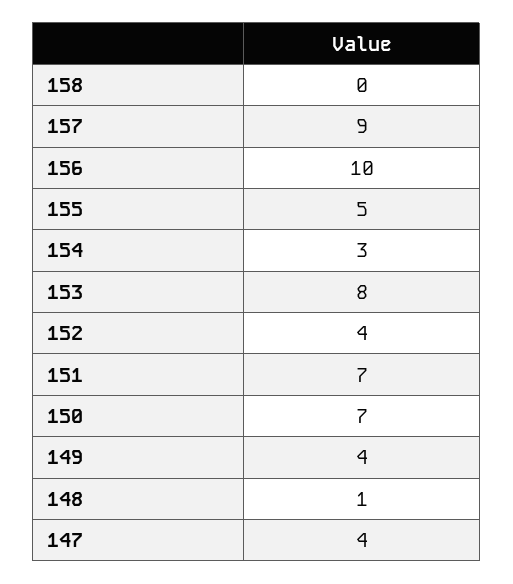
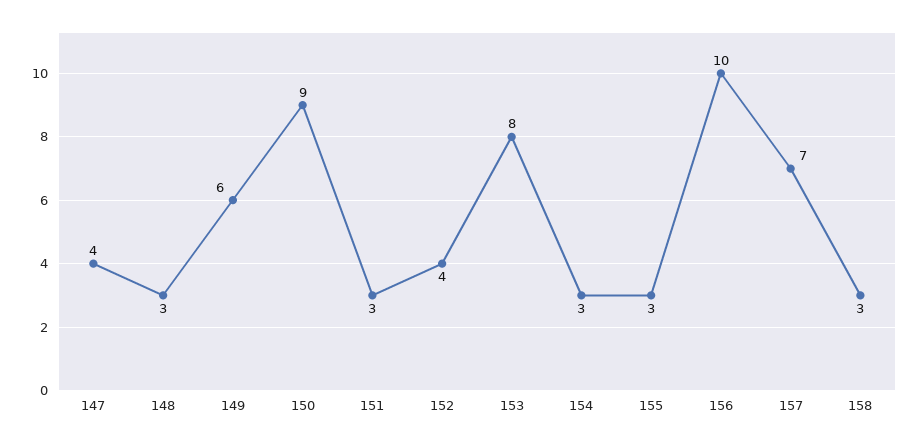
  {
-   "158": 0,
+   "158": 3,
-   "157": 9,
+   "157": 7,
    "156": 10,
-   "155": 5,
+   "155": 3,
    "154": 3,
    "153": 8,
    "152": 4,
-   "151": 7,
+   "151": 3,
-   "150": 7,
+   "150": 9,
-   "149": 4,
+   "149": 6,
-   "148": 1,
+   "148": 3,
    "147": 4
  }

